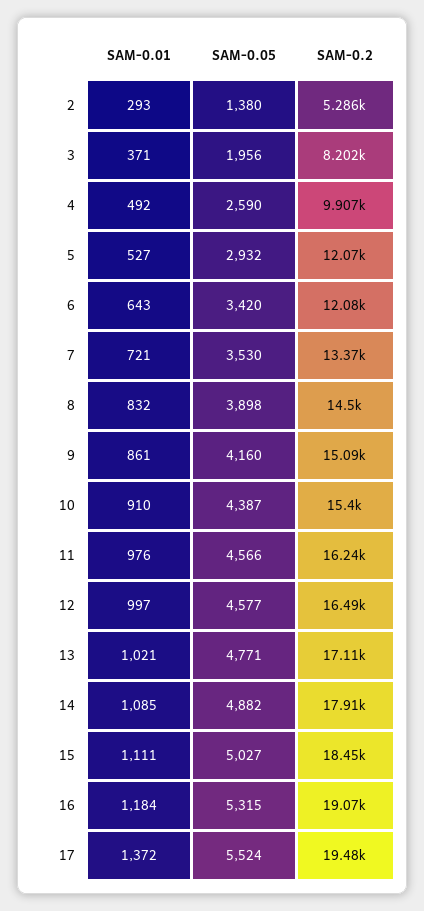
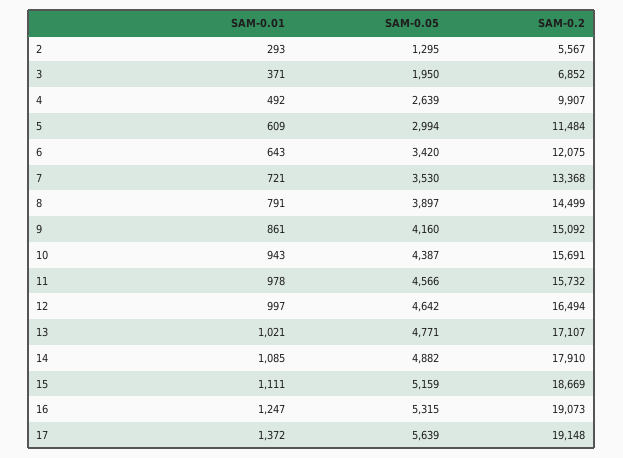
  {
    "SAM-0.01": {
      "2": 293,
      "3": 371,
      "4": 492,
-     "5": 527,
+     "5": 609,
      "6": 643,
      "7": 721,
-     "8": 832,
+     "8": 791,
      "9": 861,
-     "10": 910,
+     "10": 943,
-     "11": 976,
+     "11": 978,
      "12": 997,
      "13": 1021,
      "14": 1085,
      "15": 1111,
-     "16": 1184,
+     "16": 1247,
      "17": 1372
    },
    "SAM-0.05": {
-     "2": 1380,
+     "2": 1295,
-     "3": 1956,
+     "3": 1950,
-     "4": 2590,
+     "4": 2639,
-     "5": 2932,
+     "5": 2994,
      "6": 3420,
      "7": 3530,
-     "8": 3898,
+     "8": 3897,
      "9": 4160,
      "10": 4387,
      "11": 4566,
-     "12": 4577,
+     "12": 4642,
      "13": 4771,
      "14": 4882,
-     "15": 5027,
+     "15": 5159,
      "16": 5315,
-     "17": 5524
+     "17": 5639
    },
    "SAM-0.2": {
-     "2": 5286,
+     "2": 5567,
-     "3": 8202,
+     "3": 6852,
      "4": 9907,
-     "5": 12070,
+     "5": 11484,
      "6": 12075,
      "7": 13368,
      "8": 14499,
      "9": 15092,
-     "10": 15400,
+     "10": 15691,
-     "11": 16240,
+     "11": 15732,
      "12": 16494,
      "13": 17107,
      "14": 17910,
-     "15": 18450,
+     "15": 18669,
      "16": 19073,
-     "17": 19480
+     "17": 19148
    }
  }

